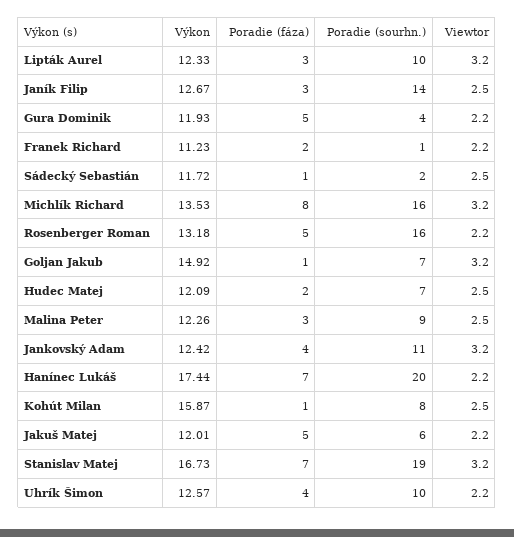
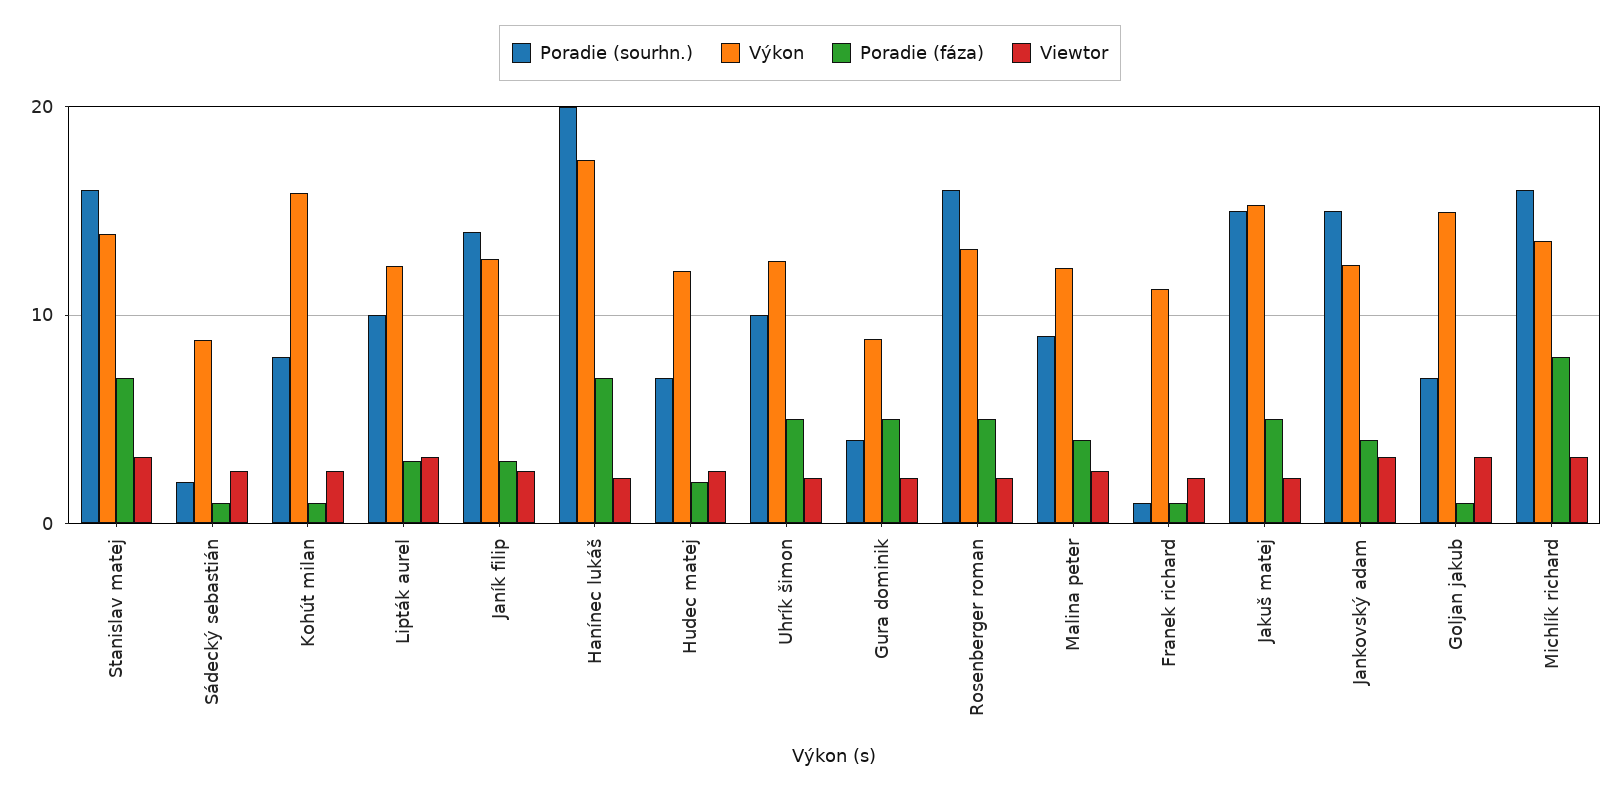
  {
    "Výkon": {
      "Lipták Aurel": 12.33,
      "Janík Filip": 12.67,
-     "Gura Dominik": 11.93,
+     "Gura Dominik": 9,
      "Franek Richard": 11.23,
-     "Sádecký Sebastián": 11.72,
+     "Sádecký Sebastián": 9,
      "Michlík Richard": 13.53,
      "Rosenberger Roman": 13.18,
      "Goljan Jakub": 14.92,
      "Hudec Matej": 12.09,
      "Malina Peter": 12.26,
      "Jankovský Adam": 12.42,
      "Hanínec Lukáš": 17.44,
      "Kohút Milan": 15.87,
-     "Jakuš Matej": 12.01,
+     "Jakuš Matej": 15,
-     "Stanislav Matej": 16.73,
+     "Stanislav Matej": 14,
      "Uhrík Šimon": 12.57
    },
    "Poradie (fáza)": {
      "Lipták Aurel": 3,
      "Janík Filip": 3,
      "Gura Dominik": 5,
-     "Franek Richard": 2,
+     "Franek Richard": 1,
      "Sádecký Sebastián": 1,
      "Michlík Richard": 8,
      "Rosenberger Roman": 5,
      "Goljan Jakub": 1,
      "Hudec Matej": 2,
-     "Malina Peter": 3,
+     "Malina Peter": 4,
      "Jankovský Adam": 4,
      "Hanínec Lukáš": 7,
      "Kohút Milan": 1,
      "Jakuš Matej": 5,
      "Stanislav Matej": 7,
-     "Uhrík Šimon": 4
+     "Uhrík Šimon": 5
    },
    "Poradie (sourhn.)": {
      "Lipták Aurel": 10,
      "Janík Filip": 14,
      "Gura Dominik": 4,
      "Franek Richard": 1,
      "Sádecký Sebastián": 2,
      "Michlík Richard": 16,
      "Rosenberger Roman": 16,
      "Goljan Jakub": 7,
      "Hudec Matej": 7,
      "Malina Peter": 9,
-     "Jankovský Adam": 11,
+     "Jankovský Adam": 15,
      "Hanínec Lukáš": 20,
      "Kohút Milan": 8,
-     "Jakuš Matej": 6,
+     "Jakuš Matej": 15,
-     "Stanislav Matej": 19,
+     "Stanislav Matej": 16,
      "Uhrík Šimon": 10
    },
    "Viewtor": {
      "Lipták Aurel": 3.2,
      "Janík Filip": 2.5,
      "Gura Dominik": 2.2,
      "Franek Richard": 2.2,
      "Sádecký Sebastián": 2.5,
      "Michlík Richard": 3.2,
      "Rosenberger Roman": 2.2,
      "Goljan Jakub": 3.2,
      "Hudec Matej": 2.5,
      "Malina Peter": 2.5,
      "Jankovský Adam": 3.2,
      "Hanínec Lukáš": 2.2,
      "Kohút Milan": 2.5,
      "Jakuš Matej": 2.2,
      "Stanislav Matej": 3.2,
      "Uhrík Šimon": 2.2
    }
  }

